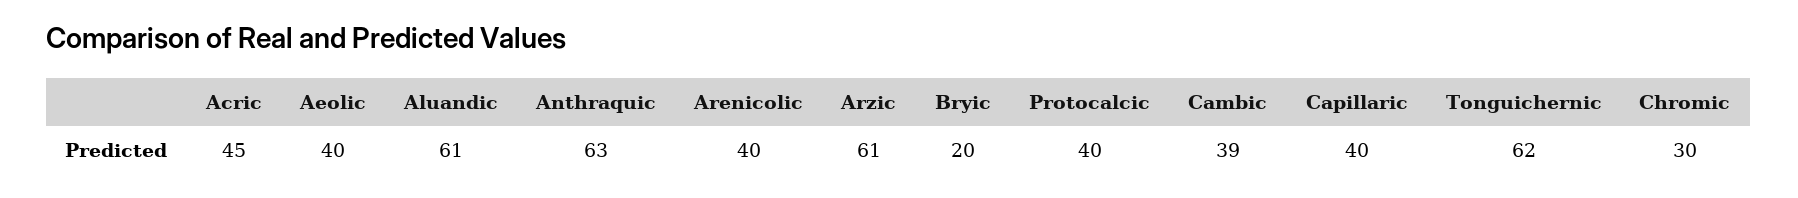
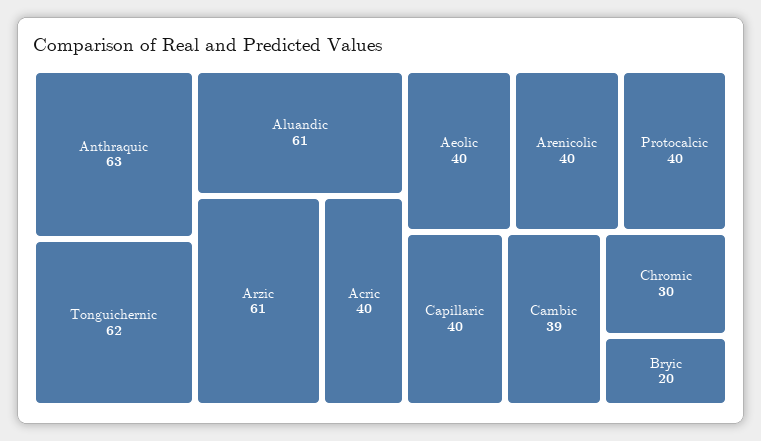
  {
-   "Acric": 45,
+   "Acric": 40,
    "Aeolic": 40,
    "Aluandic": 61,
    "Anthraquic": 63,
    "Arenicolic": 40,
    "Arzic": 61,
    "Bryic": 20,
    "Protocalcic": 40,
    "Cambic": 39,
    "Capillaric": 40,
    "Tonguichernic": 62,
    "Chromic": 30
  }

